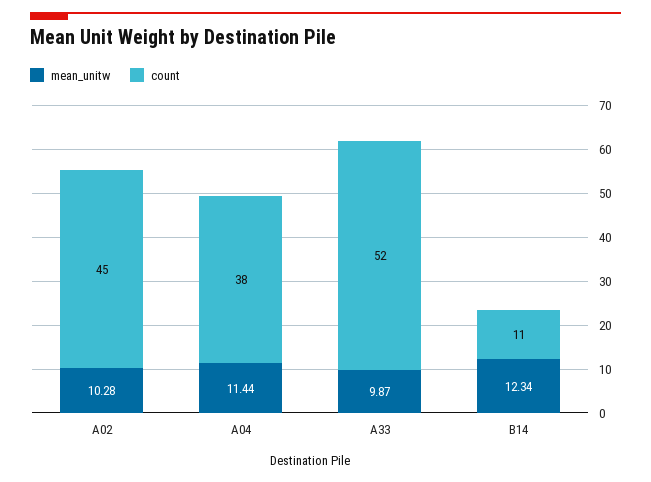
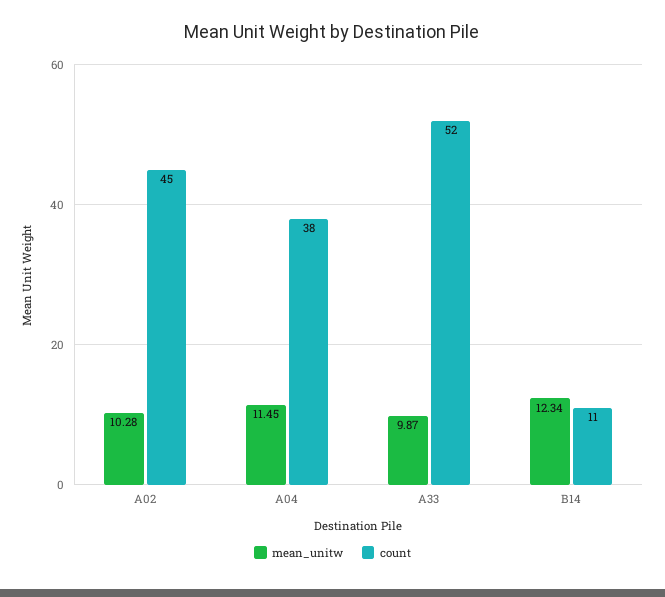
  {
    "mean_unitw": {
      "A02": 10.28,
-     "A04": 11.44,
+     "A04": 11.45,
      "A33": 9.87,
      "B14": 12.34
    },
    "count": {
      "A02": 45,
      "A04": 38,
      "A33": 52,
      "B14": 11
    }
  }

